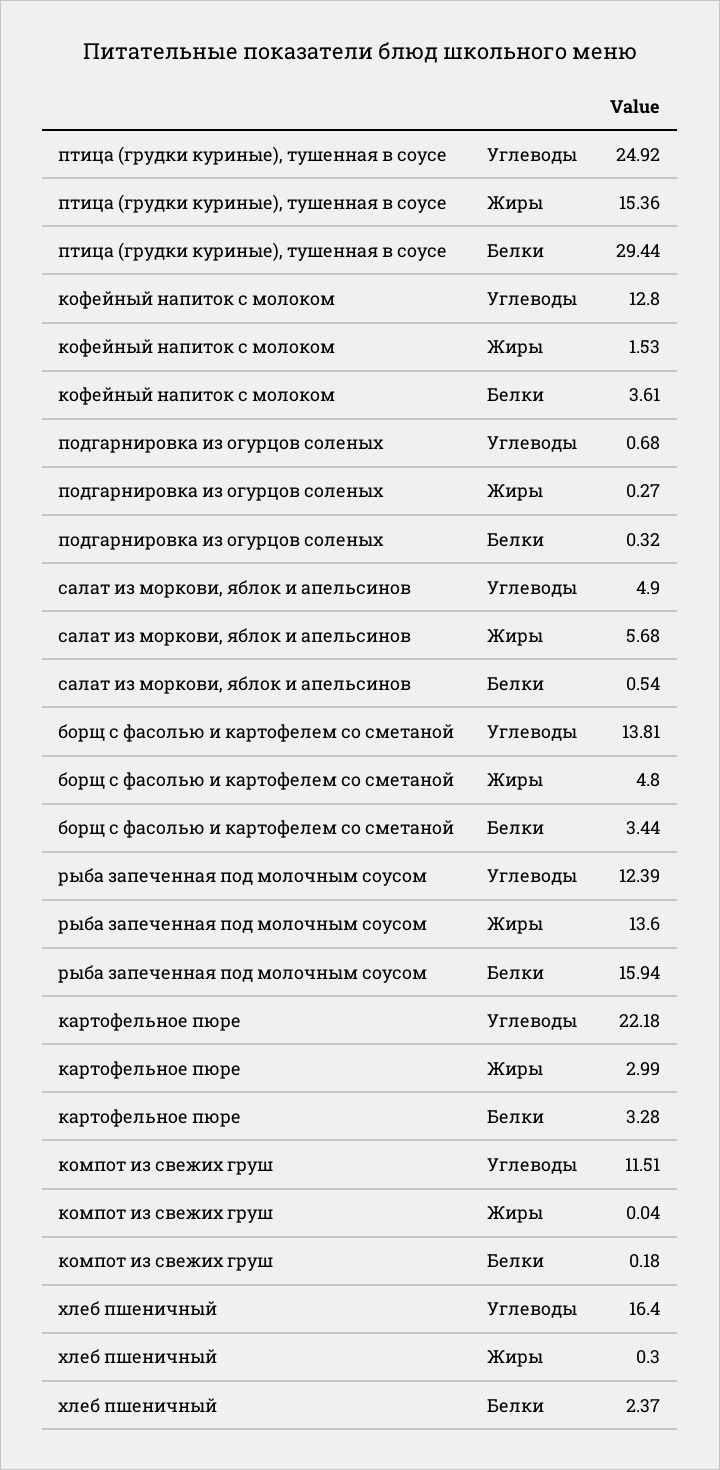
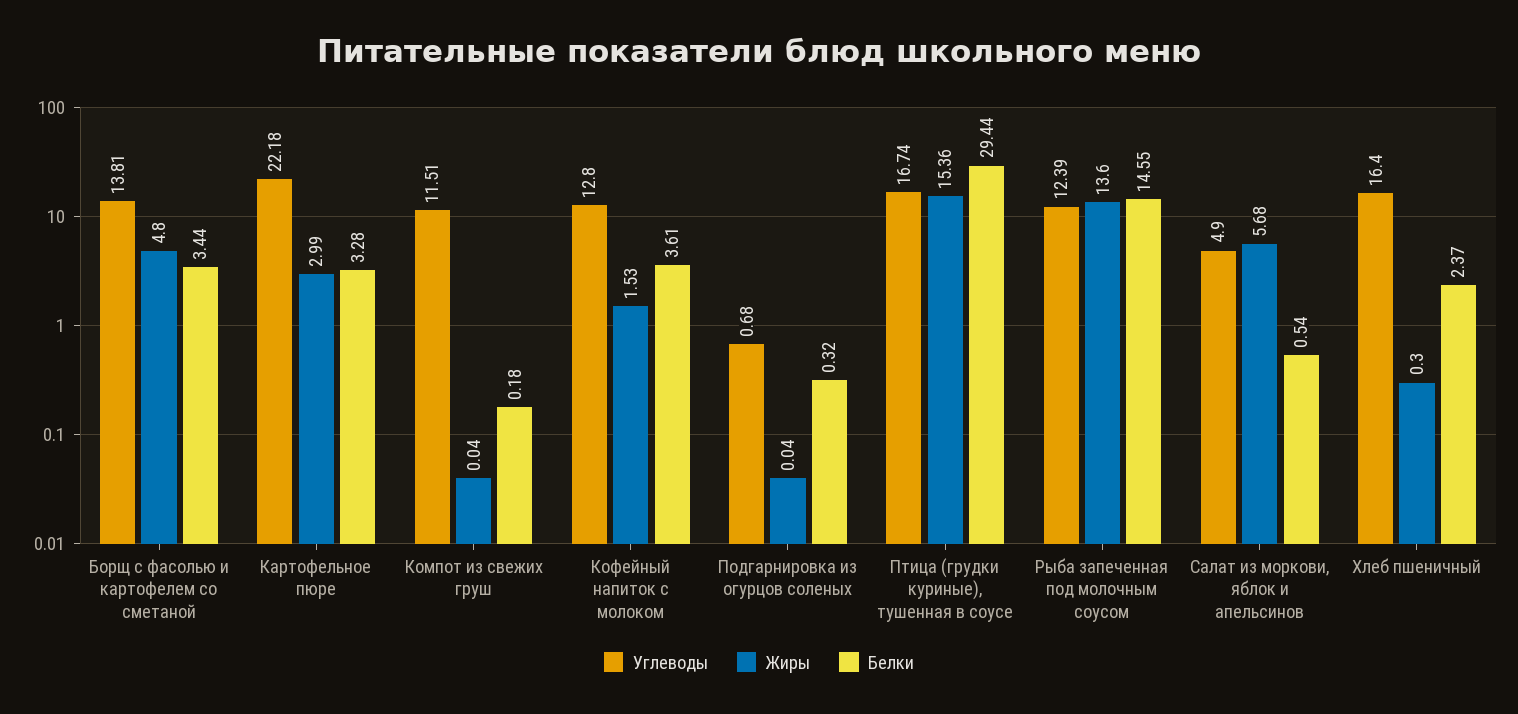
  {
    "Углеводы": {
-     "птица (грудки куриные), тушенная в соусе": 24.92,
+     "птица (грудки куриные), тушенная в соусе": 16.74,
      "кофейный напиток с молоком": 12.8,
      "подгарнировка из огурцов соленых": 0.68,
      "салат из моркови, яблок и апельсинов": 4.9,
      "борщ с фасолью и картофелем со сметаной": 13.81,
      "рыба запеченная под молочным соусом": 12.39,
      "картофельное пюре": 22.18,
      "компот из свежих груш": 11.51,
      "хлеб пшеничный": 16.4
    },
    "Жиры": {
      "птица (грудки куриные), тушенная в соусе": 15.36,
      "кофейный напиток с молоком": 1.53,
-     "подгарнировка из огурцов соленых": 0.27,
+     "подгарнировка из огурцов соленых": 0.04,
      "салат из моркови, яблок и апельсинов": 5.68,
      "борщ с фасолью и картофелем со сметаной": 4.8,
      "рыба запеченная под молочным соусом": 13.6,
      "картофельное пюре": 2.99,
      "компот из свежих груш": 0.04,
      "хлеб пшеничный": 0.3
    },
    "Белки": {
      "птица (грудки куриные), тушенная в соусе": 29.44,
      "кофейный напиток с молоком": 3.61,
      "подгарнировка из огурцов соленых": 0.32,
      "салат из моркови, яблок и апельсинов": 0.54,
      "борщ с фасолью и картофелем со сметаной": 3.44,
-     "рыба запеченная под молочным соусом": 15.94,
+     "рыба запеченная под молочным соусом": 14.55,
      "картофельное пюре": 3.28,
      "компот из свежих груш": 0.18,
      "хлеб пшеничный": 2.37
    }
  }

